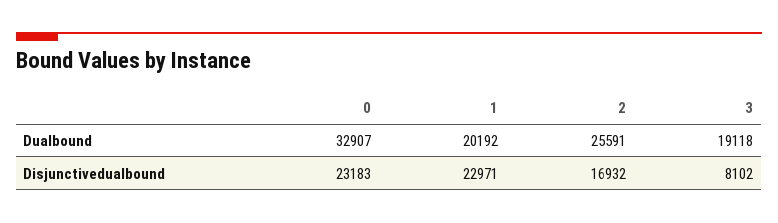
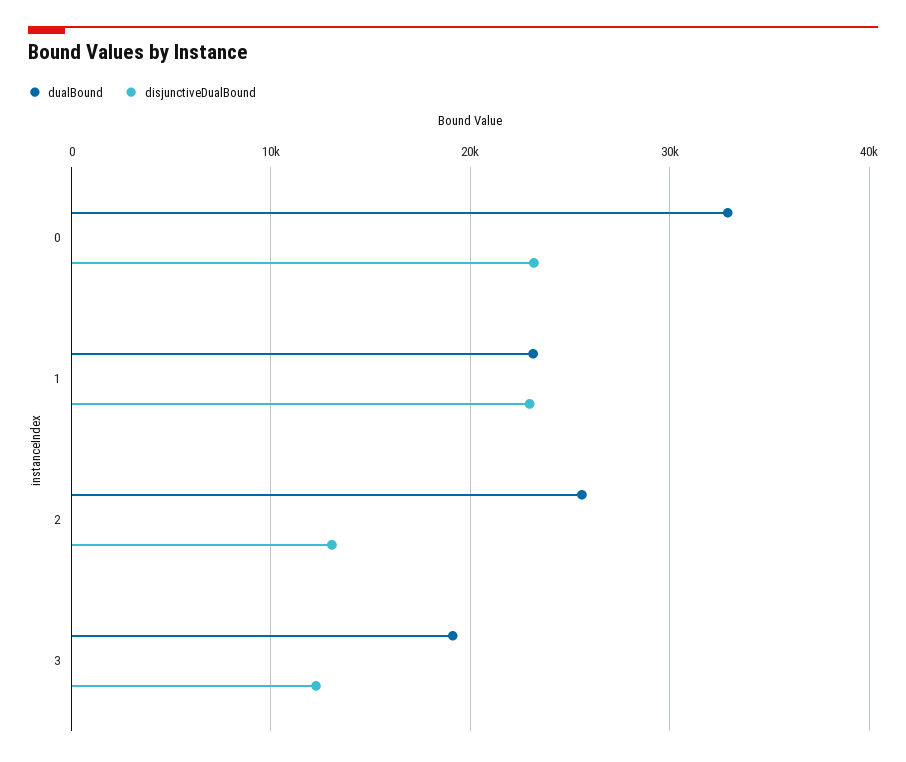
  {
    "Dualbound": {
      "0": 32907,
-     "1": 20192,
+     "1": 23000,
      "2": 25591,
      "3": 19118
    },
    "Disjunctivedualbound": {
      "0": 23183,
      "1": 22971,
-     "2": 16932,
+     "2": 13000,
-     "3": 8102
+     "3": 12000
    }
  }

